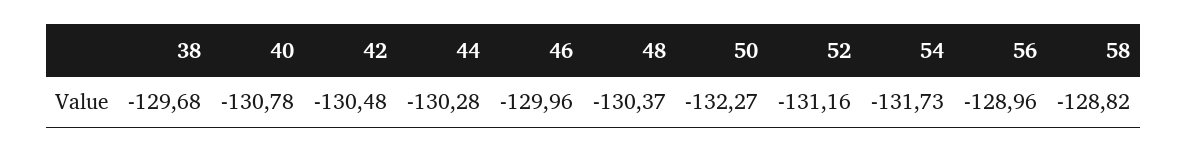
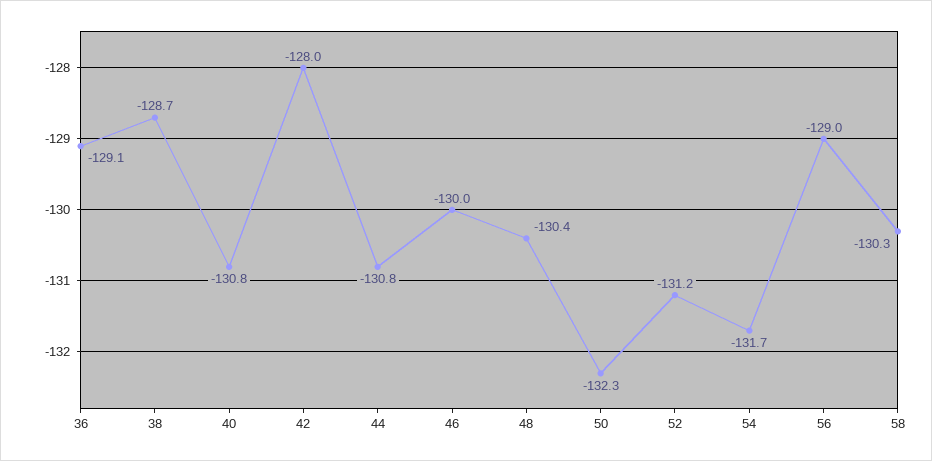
  {
-   "38": -129.68,
+   "38": -128.7,
    "40": -130.78,
-   "42": -130.48,
+   "42": -128,
-   "44": -130.28,
+   "44": -130.8,
    "46": -129.96,
    "48": -130.37,
    "50": -132.27,
    "52": -131.16,
    "54": -131.73,
    "56": -128.96,
-   "58": -128.82
+   "58": -130.3,
+   "36": -129.1
  }

